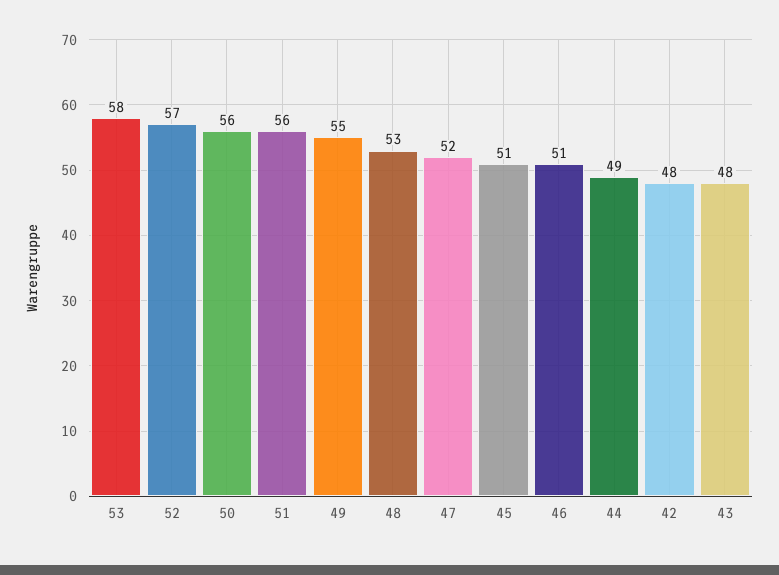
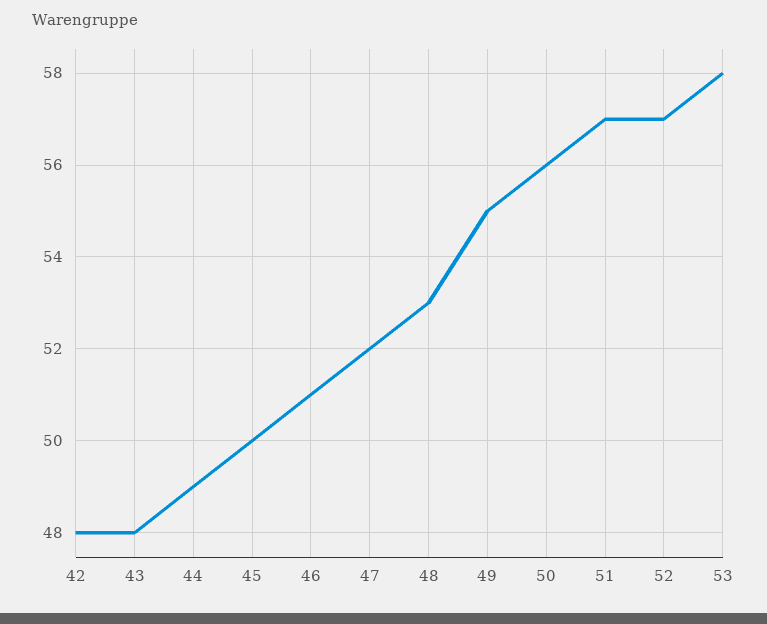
  {
    "53": 58,
    "52": 57,
    "50": 56,
-   "51": 56,
+   "51": 57,
    "49": 55,
    "48": 53,
    "47": 52,
-   "45": 51,
+   "45": 50,
    "46": 51,
    "44": 49,
    "42": 48,
    "43": 48
  }

